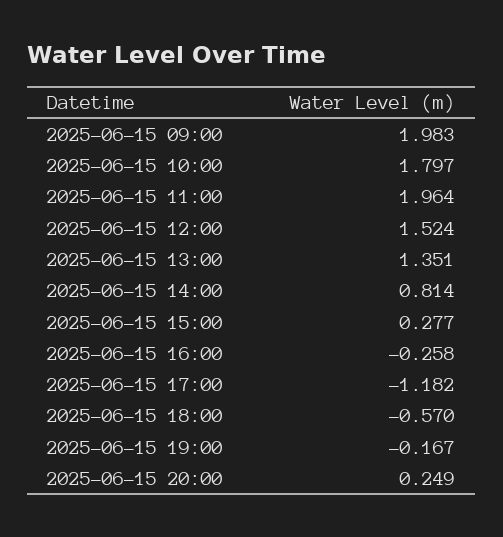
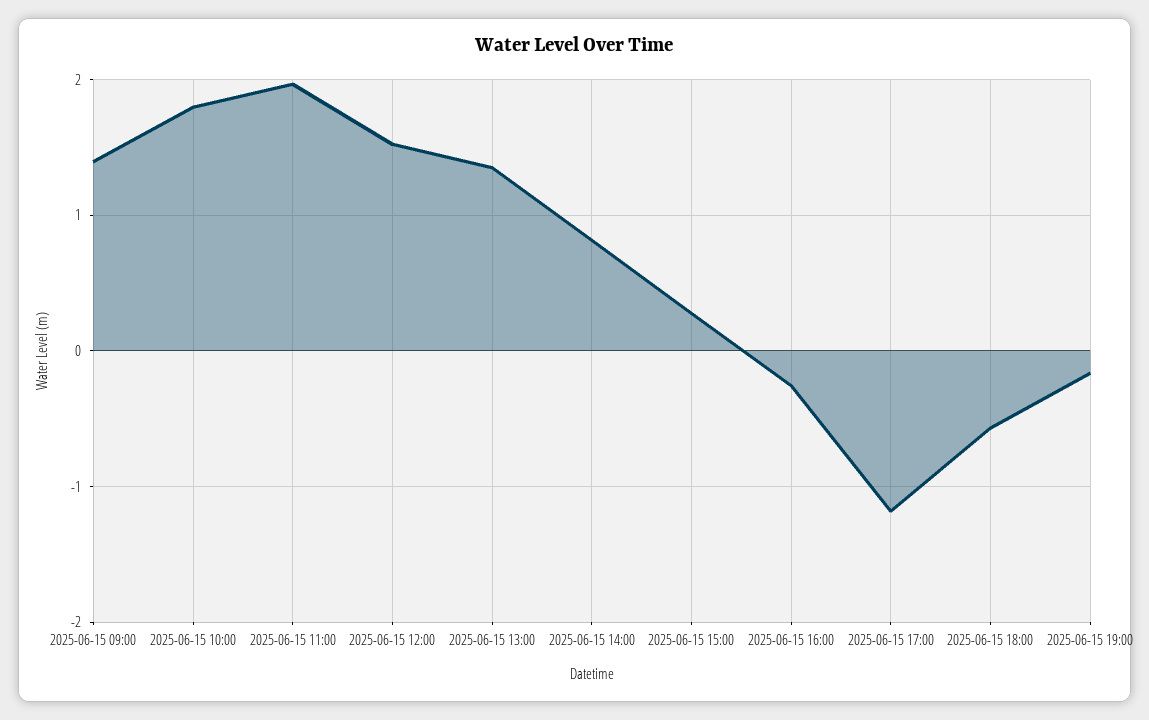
  {
-   "2025-06-15 09:00": 1.983,
+   "2025-06-15 09:00": 1.4,
    "2025-06-15 10:00": 1.797,
    "2025-06-15 11:00": 1.964,
    "2025-06-15 12:00": 1.524,
    "2025-06-15 13:00": 1.351,
    "2025-06-15 14:00": 0.814,
    "2025-06-15 15:00": 0.277,
    "2025-06-15 16:00": -0.258,
    "2025-06-15 17:00": -1.182,
    "2025-06-15 18:00": -0.57,
-   "2025-06-15 19:00": -0.167,
+   "2025-06-15 19:00": -0.167
-   "2025-06-15 20:00": 0.249
  }

